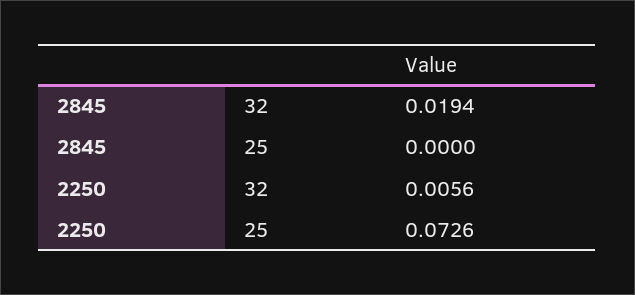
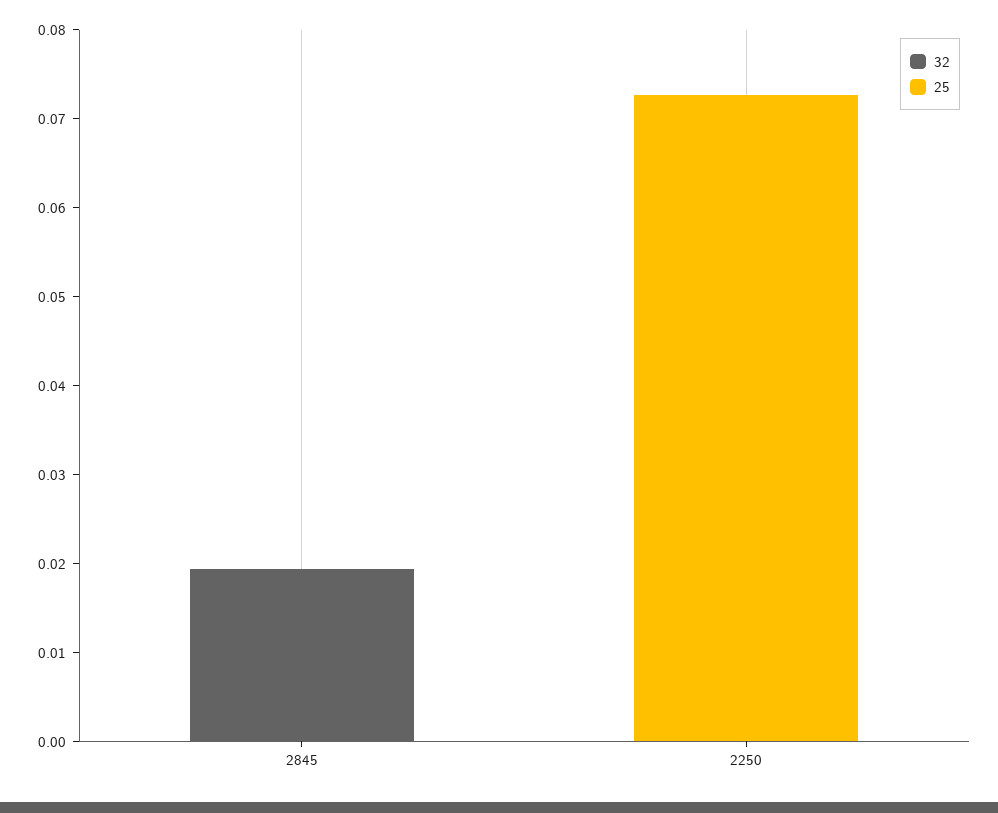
  {
    "32": {
      "2845": 0.0194,
-     "2250": 0.0056
+     "2250": 0
    },
    "25": {
      "2845": 0,
      "2250": 0.0726
    }
  }

